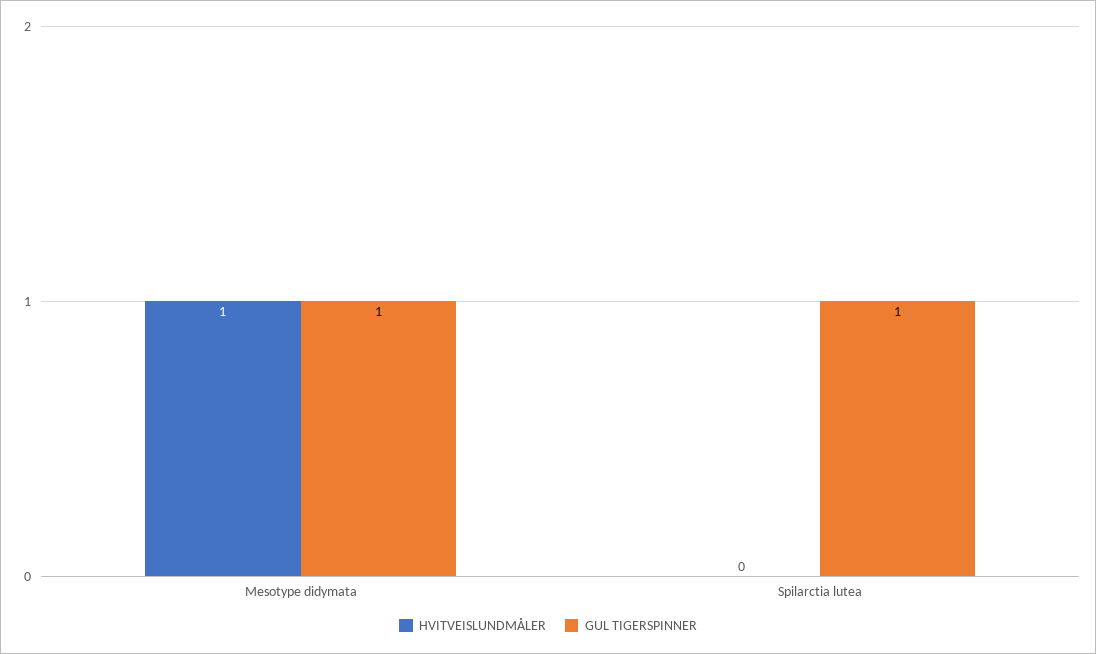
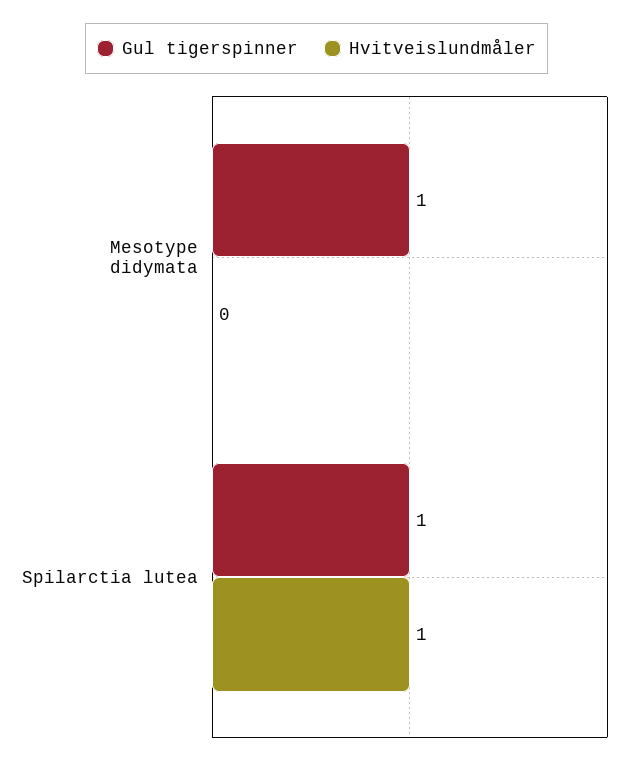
  {
    "HVITVEISLUNDMÅLER": {
-     "Mesotype didymata": 1,
+     "Mesotype didymata": 0,
-     "Spilarctia lutea": 0
+     "Spilarctia lutea": 1
    },
    "GUL TIGERSPINNER": {
      "Mesotype didymata": 1,
      "Spilarctia lutea": 1
    }
  }

